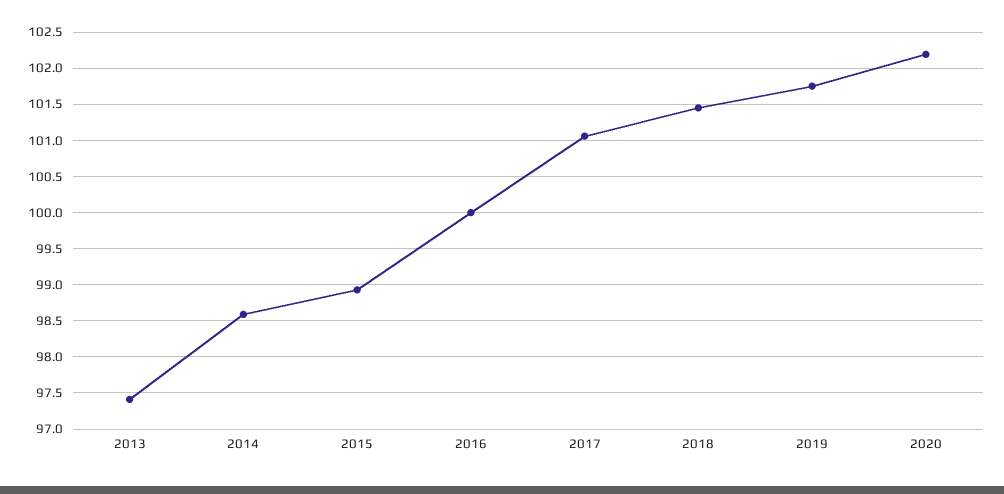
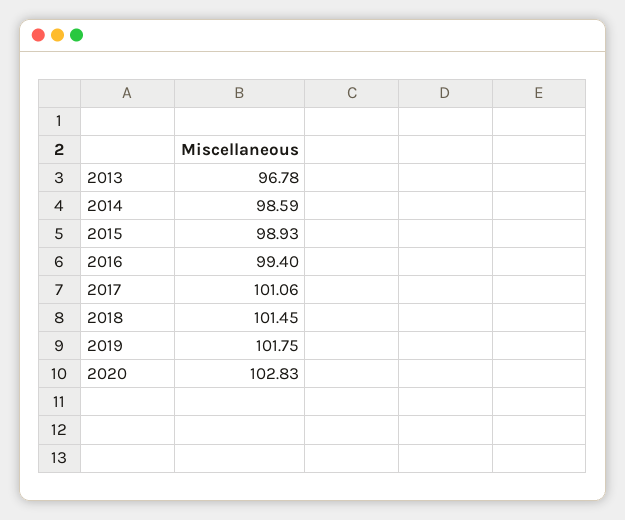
  {
-   "2013": 97.4,
+   "2013": 96.78,
    "2014": 98.59,
    "2015": 98.93,
-   "2016": 100,
+   "2016": 99.4,
    "2017": 101.06,
    "2018": 101.45,
    "2019": 101.75,
-   "2020": 102.2
+   "2020": 102.83
  }

